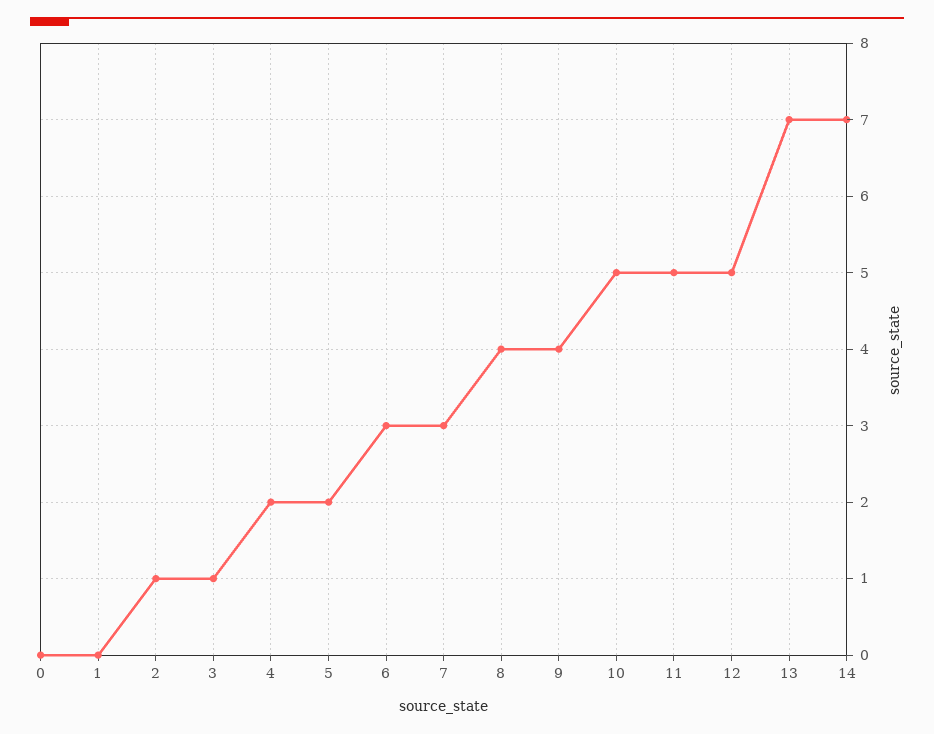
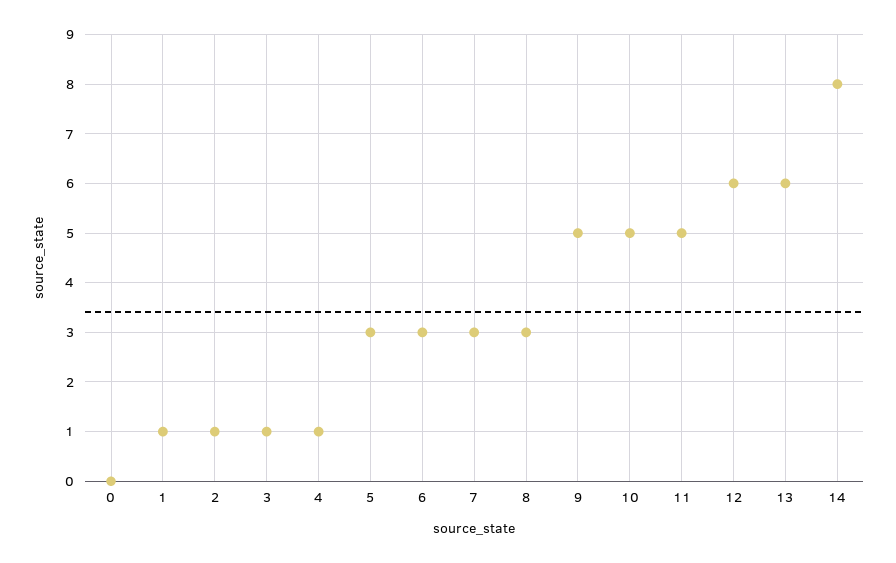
  {
    "0": 0,
-   "1": 0,
+   "1": 1,
    "2": 1,
    "3": 1,
-   "4": 2,
+   "4": 1,
-   "5": 2,
+   "5": 3,
    "6": 3,
    "7": 3,
-   "8": 4,
+   "8": 3,
-   "9": 4,
+   "9": 5,
    "10": 5,
    "11": 5,
-   "12": 5,
+   "12": 6,
-   "13": 7,
+   "13": 6,
-   "14": 7
+   "14": 8
  }

